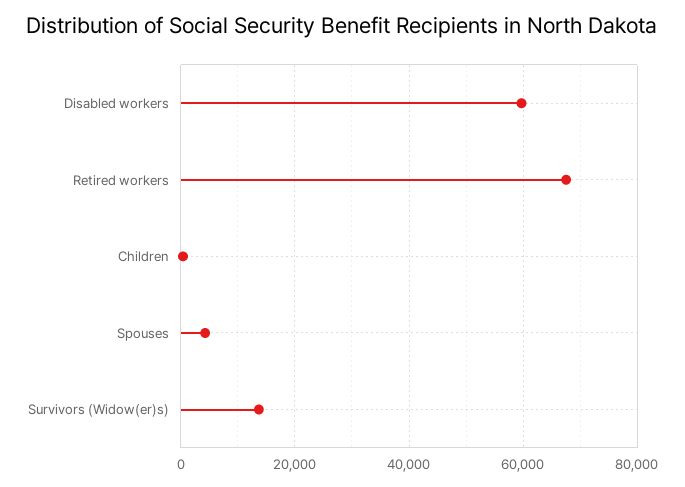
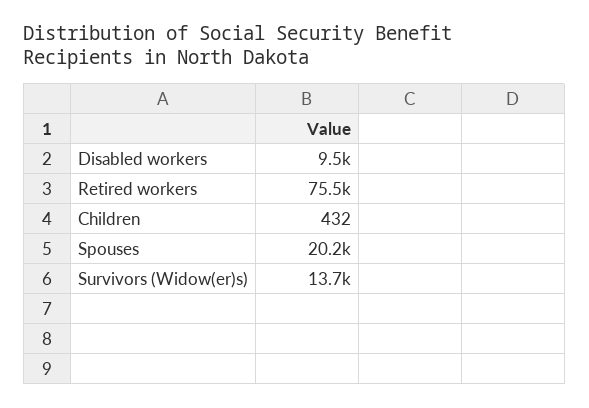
  {
-   "Disabled workers": 60000,
+   "Disabled workers": 9500,
-   "Retired workers": 68000,
+   "Retired workers": 75500,
    "Children": 432,
-   "Spouses": 4000,
+   "Spouses": 20200,
    "Survivors (Widow(er)s)": 13700
  }

